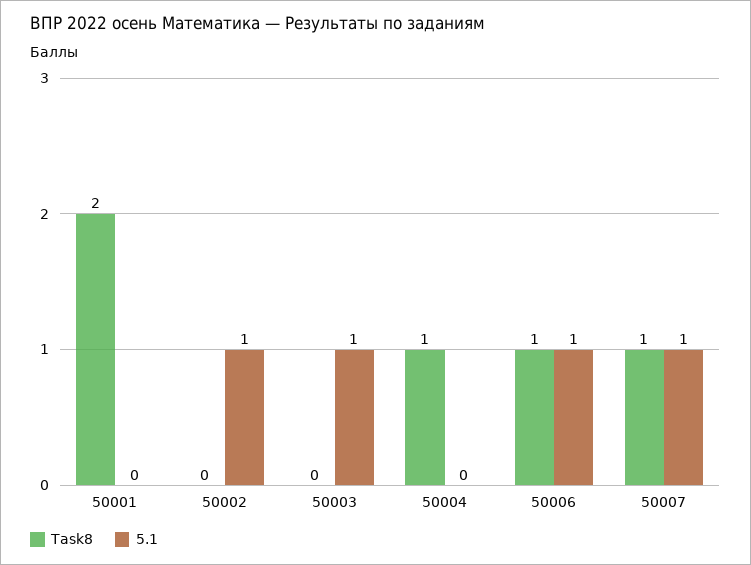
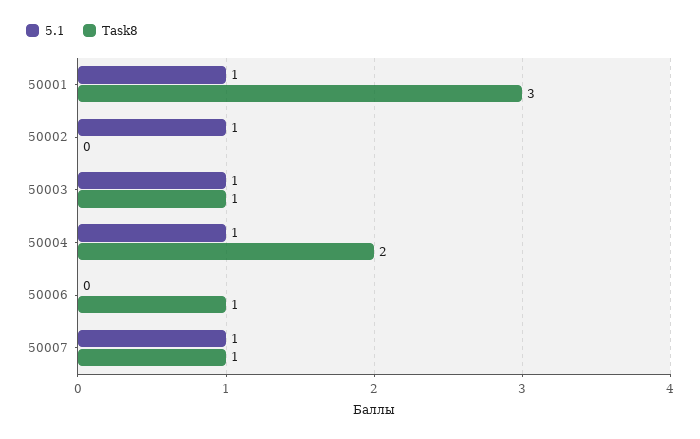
  {
    "Task8": {
-     "50001": 2,
+     "50001": 3,
      "50002": 0,
-     "50003": 0,
+     "50003": 1,
-     "50004": 1,
+     "50004": 2,
      "50006": 1,
      "50007": 1
    },
    "5.1": {
-     "50001": 0,
+     "50001": 1,
      "50002": 1,
      "50003": 1,
-     "50004": 0,
+     "50004": 1,
-     "50006": 1,
+     "50006": 0,
      "50007": 1
    }
  }

